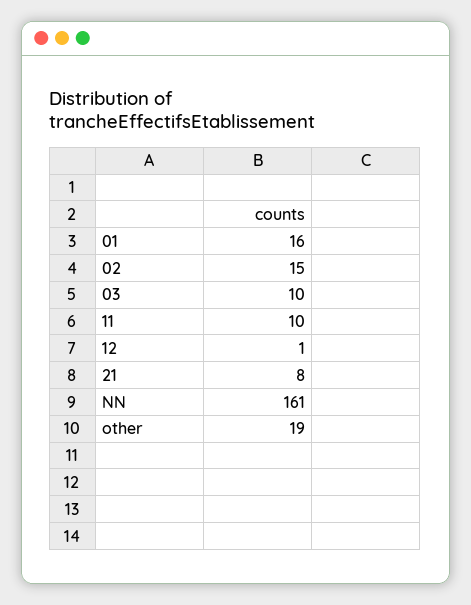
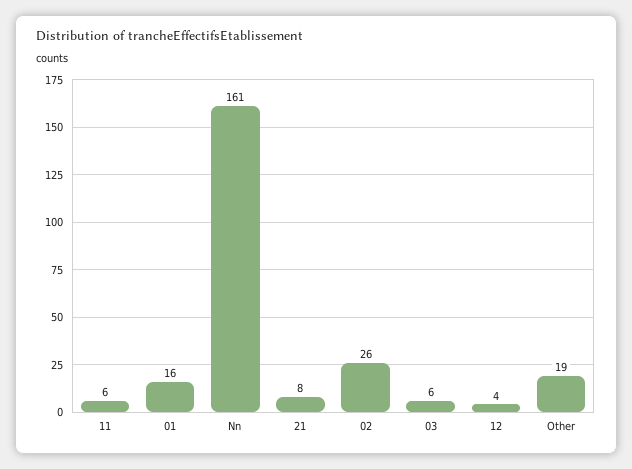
  {
    "01": 16,
-   "02": 15,
+   "02": 26,
-   "03": 10,
+   "03": 6,
-   "11": 10,
+   "11": 6,
-   "12": 1,
+   "12": 4,
    "21": 8,
    "NN": 161,
    "other": 19
  }

